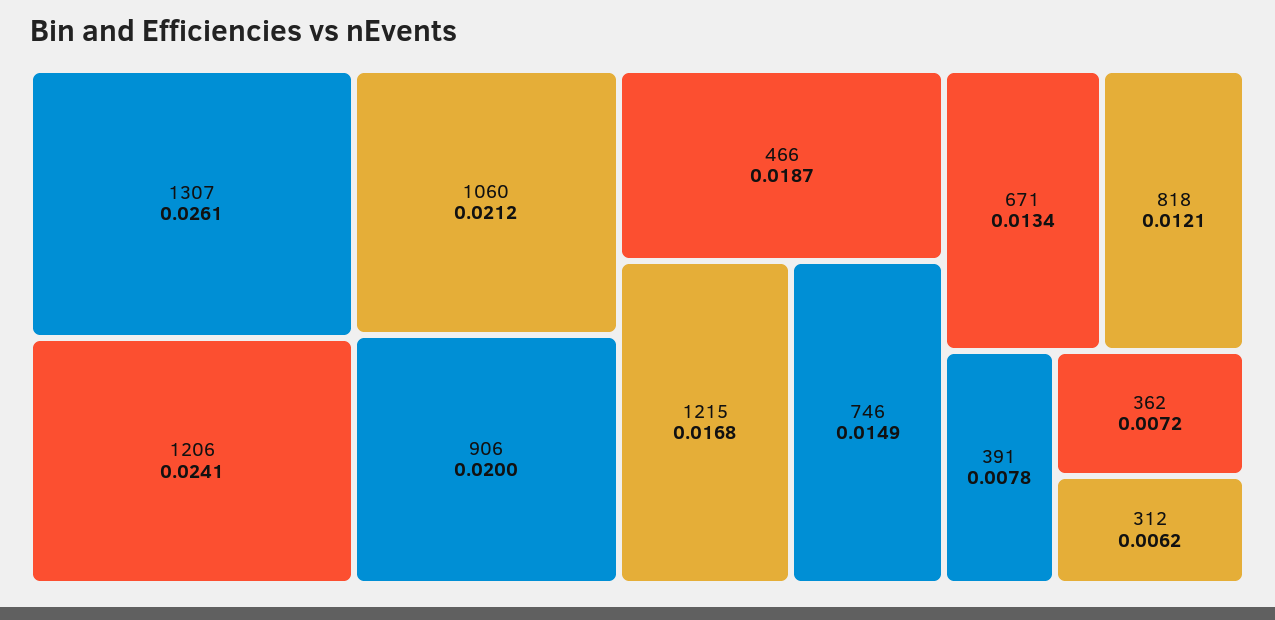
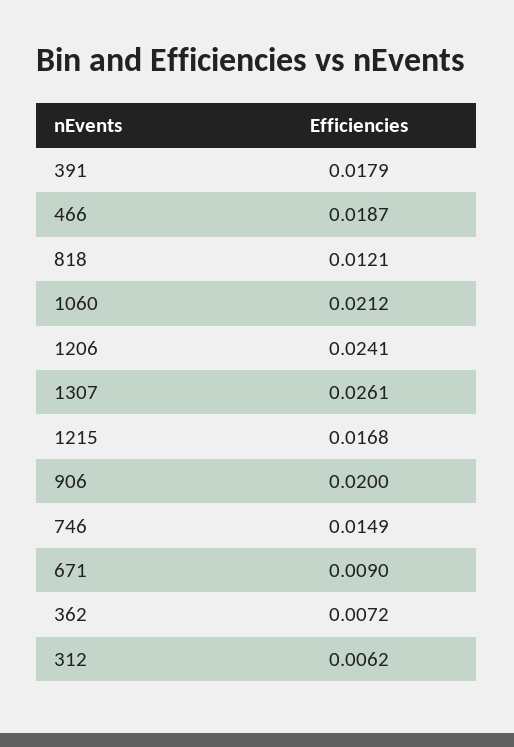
  {
    "1307": 0.0261,
    "1206": 0.0241,
    "1060": 0.0212,
    "906": 0.02,
    "466": 0.0187,
    "1215": 0.0168,
    "746": 0.0149,
-   "671": 0.0134,
+   "671": 0.009,
    "818": 0.0121,
-   "391": 0.0078,
+   "391": 0.0179,
    "362": 0.0072,
    "312": 0.0062
  }

